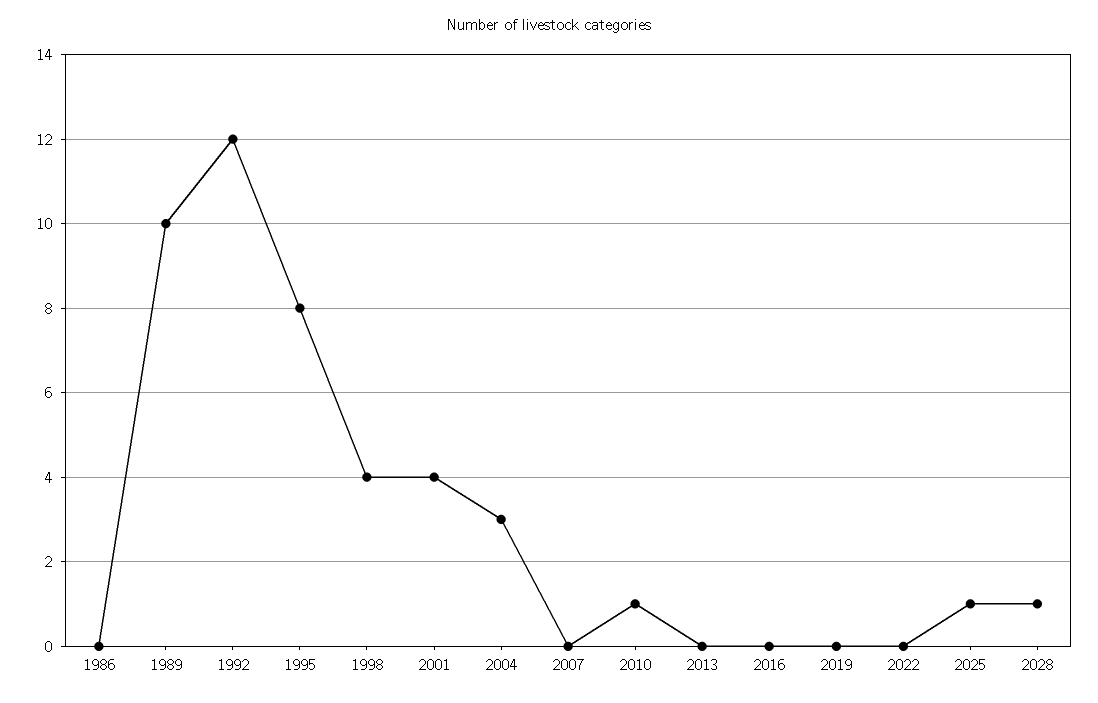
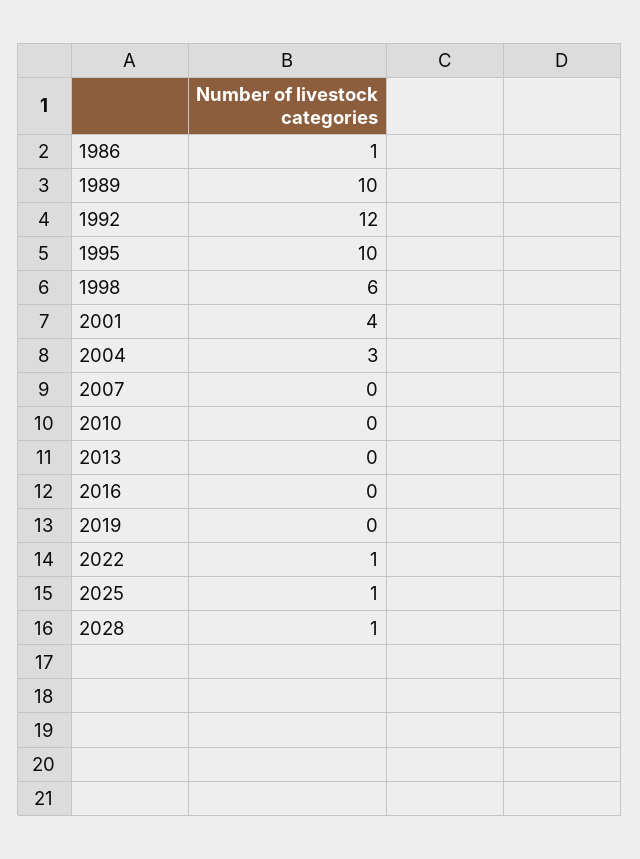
  {
-   "1986": 0,
+   "1986": 1,
    "1989": 10,
    "1992": 12,
-   "1995": 8,
+   "1995": 10,
-   "1998": 4,
+   "1998": 6,
    "2001": 4,
    "2004": 3,
    "2007": 0,
-   "2010": 1,
+   "2010": 0,
    "2013": 0,
    "2016": 0,
    "2019": 0,
-   "2022": 0,
+   "2022": 1,
    "2025": 1,
    "2028": 1
  }

